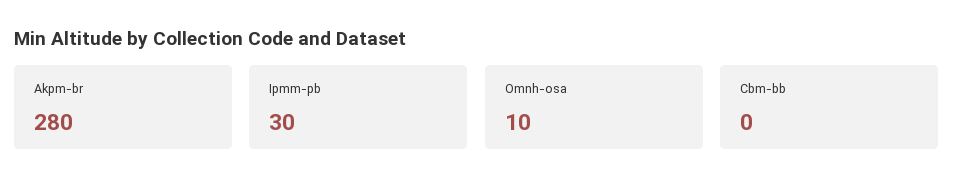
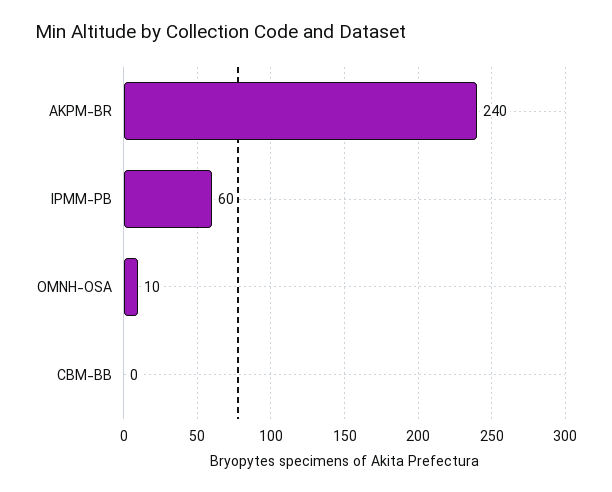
  {
-   "Akpm-br": 280,
+   "Akpm-br": 240,
-   "Ipmm-pb": 30,
+   "Ipmm-pb": 60,
    "Omnh-osa": 10,
    "Cbm-bb": 0
  }

